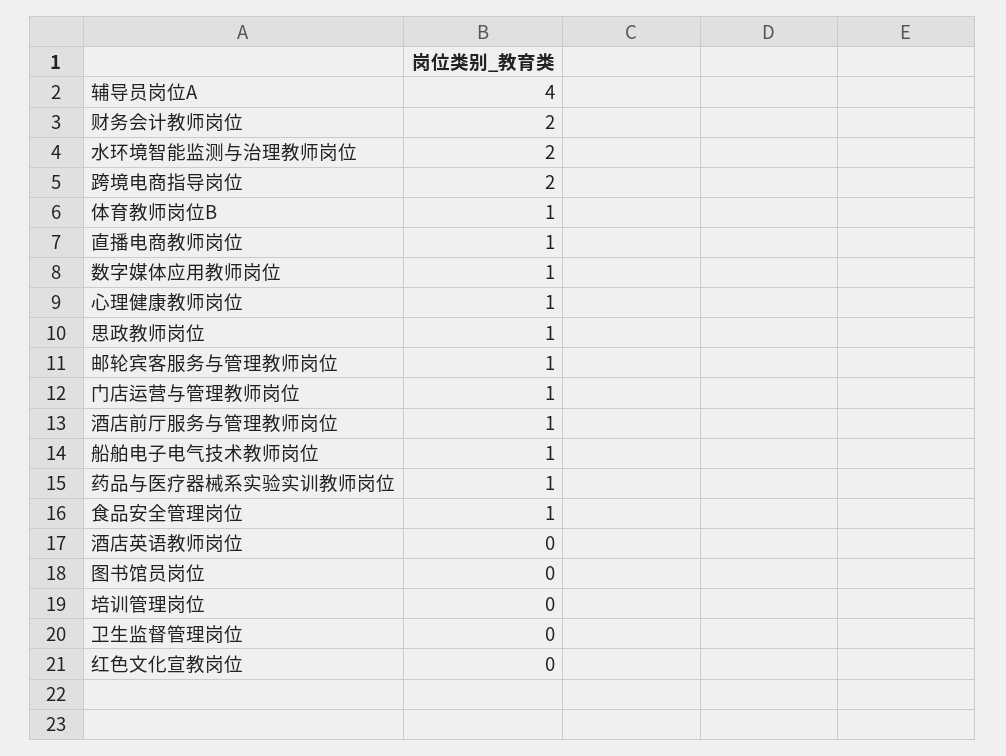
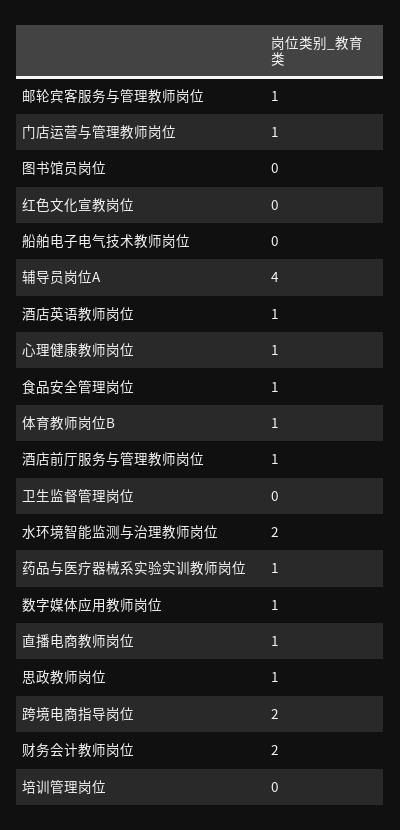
  {
    "辅导员岗位A": 4,
    "财务会计教师岗位": 2,
    "水环境智能监测与治理教师岗位": 2,
    "跨境电商指导岗位": 2,
    "体育教师岗位B": 1,
    "直播电商教师岗位": 1,
    "数字媒体应用教师岗位": 1,
    "心理健康教师岗位": 1,
    "思政教师岗位": 1,
    "邮轮宾客服务与管理教师岗位": 1,
    "门店运营与管理教师岗位": 1,
    "酒店前厅服务与管理教师岗位": 1,
-   "船舶电子电气技术教师岗位": 1,
+   "船舶电子电气技术教师岗位": 0,
    "药品与医疗器械系实验实训教师岗位": 1,
    "食品安全管理岗位": 1,
-   "酒店英语教师岗位": 0,
+   "酒店英语教师岗位": 1,
    "图书馆员岗位": 0,
    "培训管理岗位": 0,
    "卫生监督管理岗位": 0,
    "红色文化宣教岗位": 0
  }

